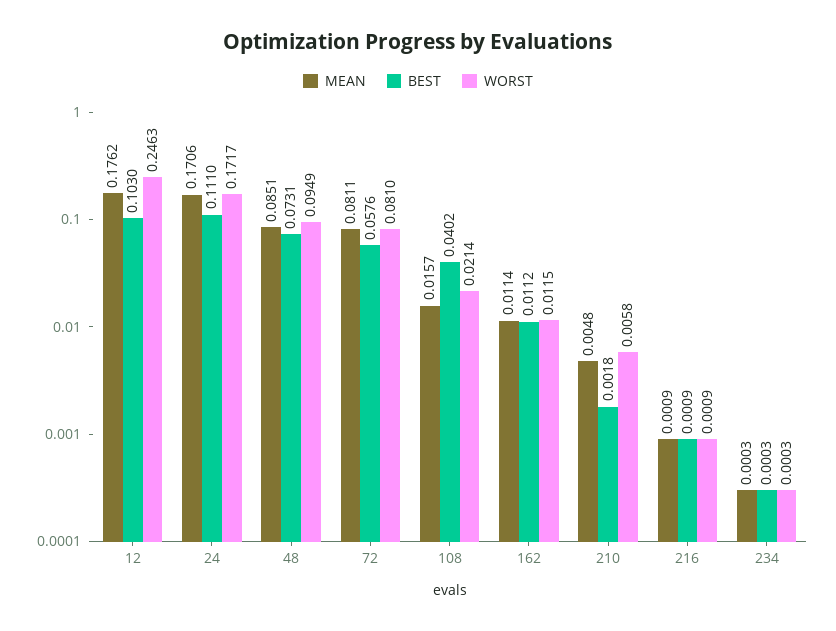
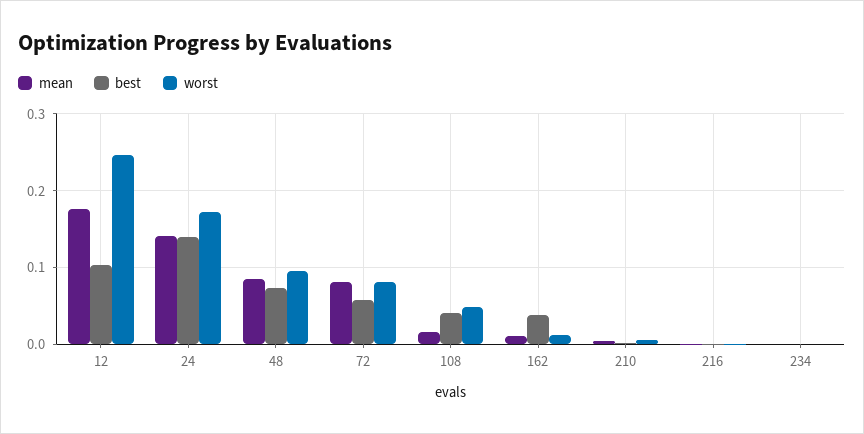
  {
    "MEAN": {
      "12": 0.1762,
-     "24": 0.1706,
+     "24": 0.14,
      "48": 0.0851,
      "72": 0.0811,
      "108": 0.0157,
      "162": 0.0114,
      "210": 0.0048,
      "216": 0.0009,
      "234": 0.0003
    },
    "BEST": {
      "12": 0.103,
-     "24": 0.111,
+     "24": 0.14,
      "48": 0.0731,
      "72": 0.0576,
      "108": 0.0402,
-     "162": 0.0112,
+     "162": 0.04,
      "210": 0.0018,
      "216": 0.0009,
      "234": 0.0003
    },
    "WORST": {
      "12": 0.2463,
      "24": 0.1717,
      "48": 0.0949,
      "72": 0.081,
-     "108": 0.0214,
+     "108": 0.05,
      "162": 0.0115,
      "210": 0.0058,
      "216": 0.0009,
      "234": 0.0003
    }
  }

